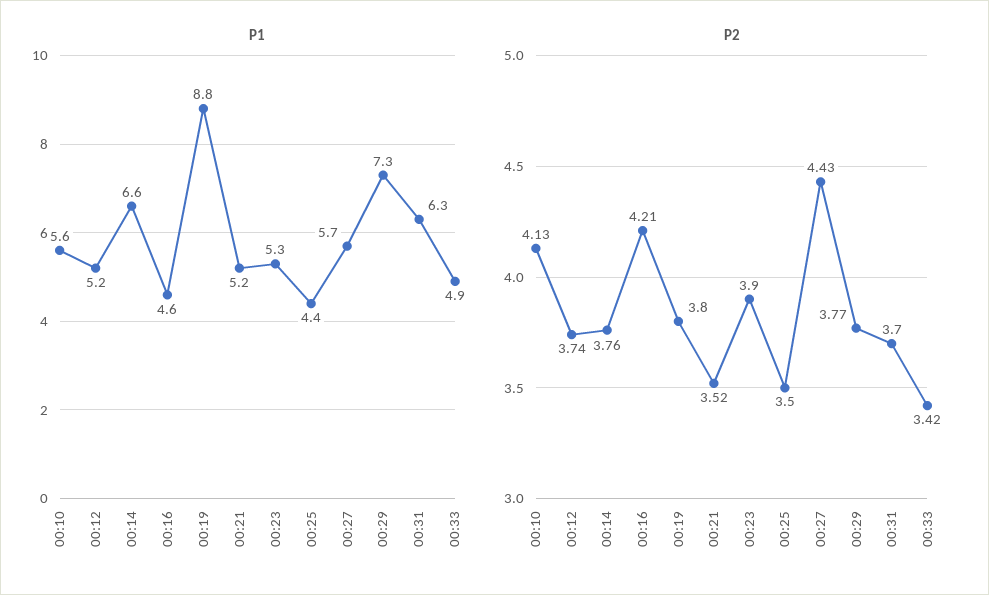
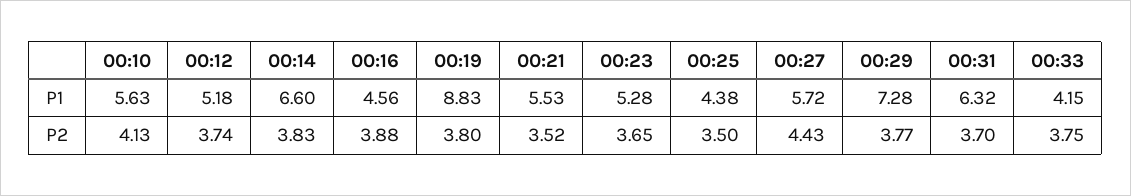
  {
    "P1": {
      "00:10": 5.63,
      "00:12": 5.18,
      "00:14": 6.6,
      "00:16": 4.56,
      "00:19": 8.83,
-     "00:21": 5.2,
+     "00:21": 5.53,
      "00:23": 5.28,
      "00:25": 4.38,
      "00:27": 5.72,
      "00:29": 7.28,
      "00:31": 6.32,
-     "00:33": 4.9
+     "00:33": 4.15
    },
    "P2": {
      "00:10": 4.13,
      "00:12": 3.74,
-     "00:14": 3.76,
+     "00:14": 3.83,
-     "00:16": 4.21,
+     "00:16": 3.88,
      "00:19": 3.8,
      "00:21": 3.52,
-     "00:23": 3.9,
+     "00:23": 3.65,
      "00:25": 3.5,
      "00:27": 4.43,
      "00:29": 3.77,
      "00:31": 3.7,
-     "00:33": 3.42
+     "00:33": 3.75
    }
  }

